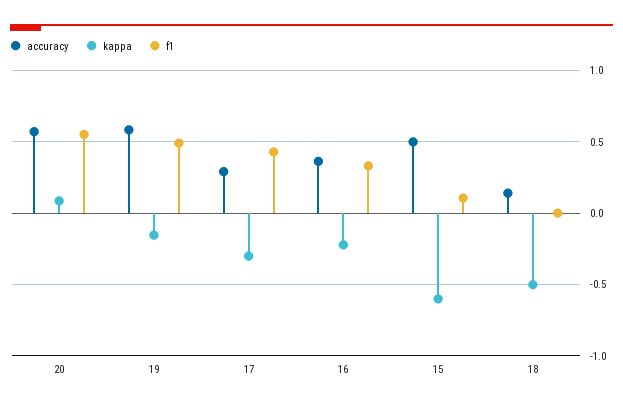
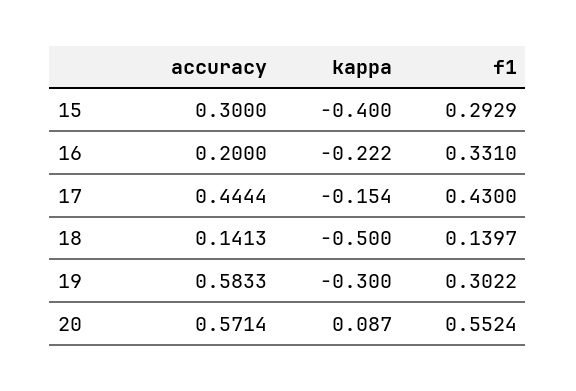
  {
    "accuracy": {
      "20": 0.5714,
      "19": 0.5833,
-     "17": 0.3,
+     "17": 0.4444,
-     "16": 0.35,
+     "16": 0.2,
-     "15": 0.5,
+     "15": 0.3,
      "18": 0.1413
    },
    "kappa": {
      "20": 0.087,
-     "19": -0.15,
+     "19": -0.3,
-     "17": -0.3,
+     "17": -0.154,
      "16": -0.222,
-     "15": -0.6,
+     "15": -0.4,
      "18": -0.5
    },
    "f1": {
      "20": 0.5524,
-     "19": 0.5,
+     "19": 0.3022,
      "17": 0.43,
      "16": 0.331,
-     "15": 0.1,
+     "15": 0.2929,
-     "18": 0
+     "18": 0.1397
    }
  }

